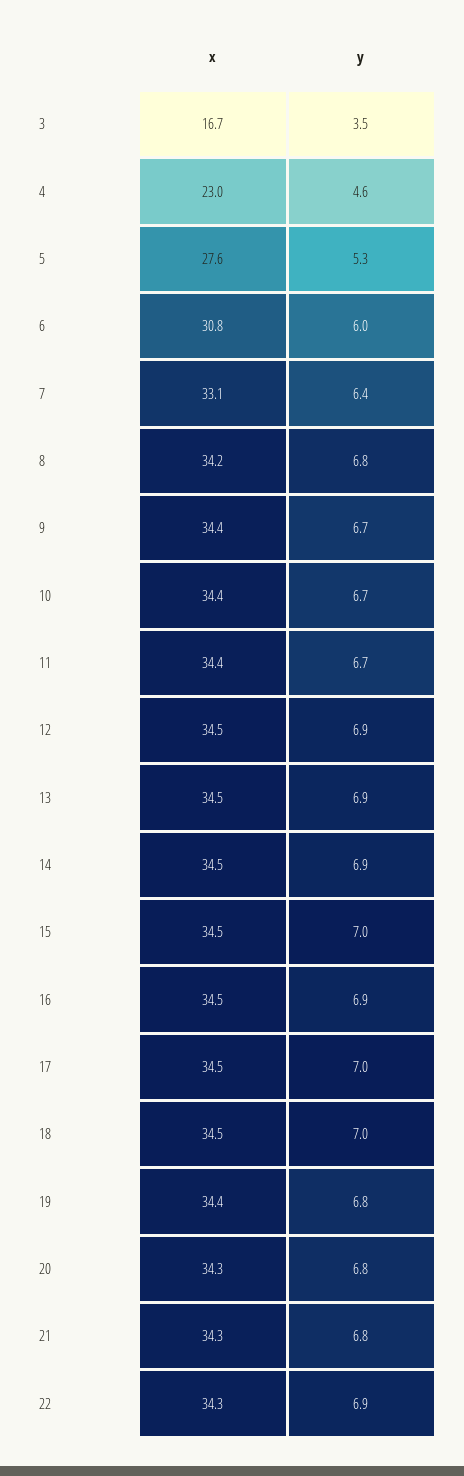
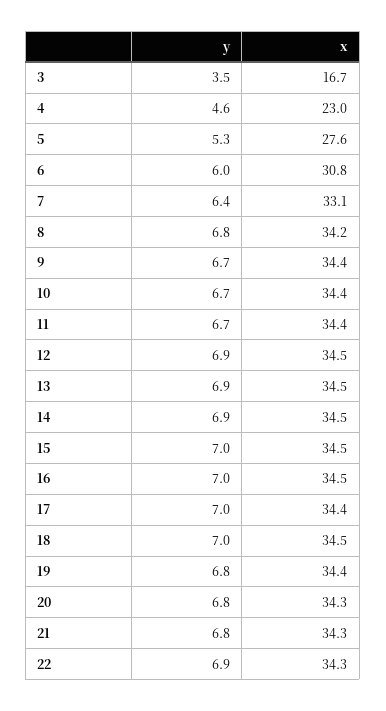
  {
    "x": {
      "3": 16.7,
      "4": 23,
      "5": 27.6,
      "6": 30.8,
      "7": 33.1,
      "8": 34.2,
      "9": 34.4,
      "10": 34.4,
      "11": 34.4,
      "12": 34.5,
      "13": 34.5,
      "14": 34.5,
      "15": 34.5,
      "16": 34.5,
-     "17": 34.5,
+     "17": 34.4,
      "18": 34.5,
      "19": 34.4,
      "20": 34.3,
      "21": 34.3,
      "22": 34.3
    },
    "y": {
      "3": 3.5,
      "4": 4.6,
      "5": 5.3,
      "6": 6,
      "7": 6.4,
      "8": 6.8,
      "9": 6.7,
      "10": 6.7,
      "11": 6.7,
      "12": 6.9,
      "13": 6.9,
      "14": 6.9,
      "15": 7,
-     "16": 6.9,
+     "16": 7,
      "17": 7,
      "18": 7,
      "19": 6.8,
      "20": 6.8,
      "21": 6.8,
      "22": 6.9
    }
  }

